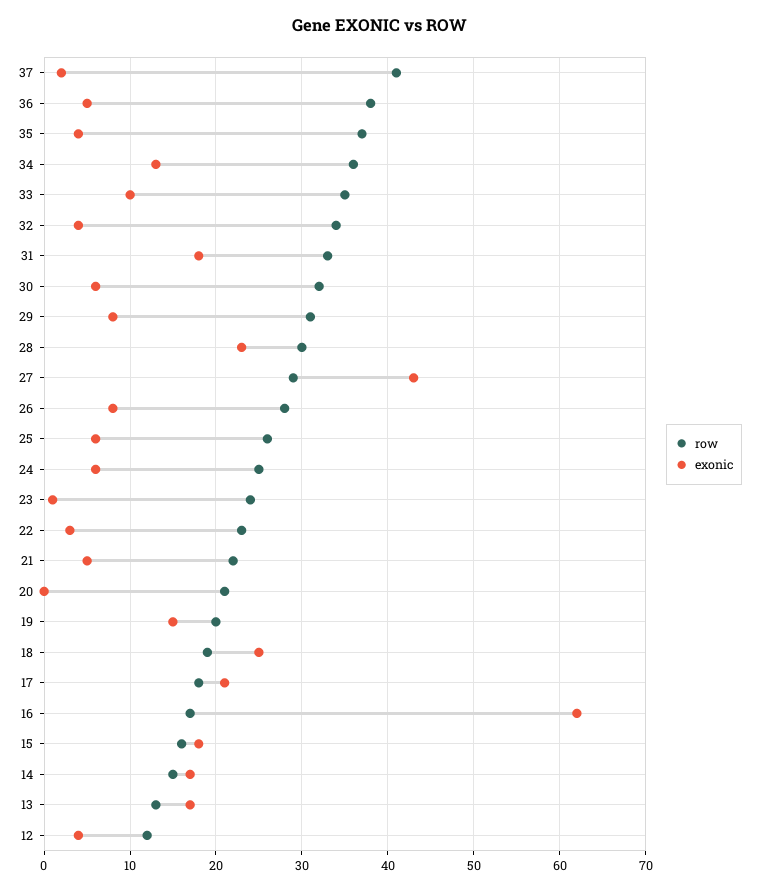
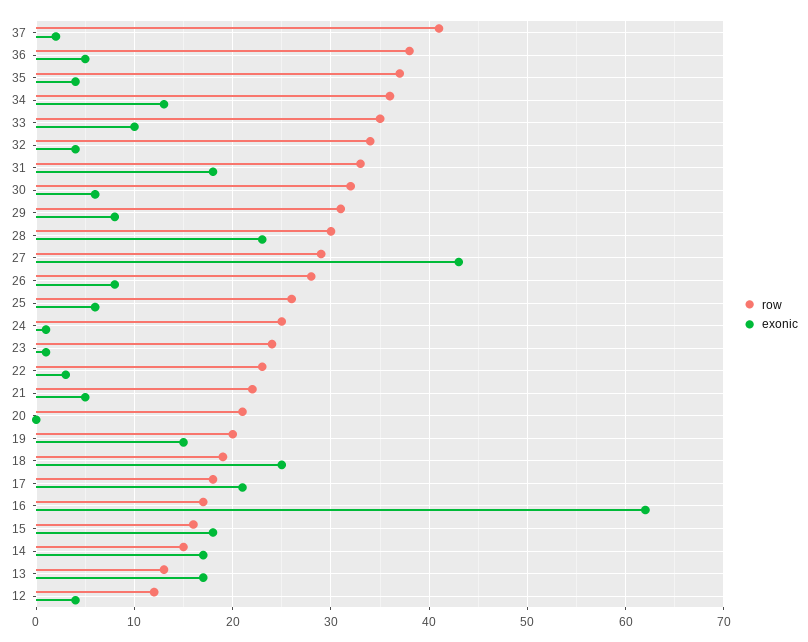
  {
    "row": {
      "37": 41,
      "36": 38,
      "35": 37,
      "34": 36,
      "33": 35,
      "32": 34,
      "31": 33,
      "30": 32,
      "29": 31,
      "28": 30,
      "27": 29,
      "26": 28,
      "25": 26,
      "24": 25,
      "23": 24,
      "22": 23,
      "21": 22,
      "20": 21,
      "19": 20,
      "18": 19,
      "17": 18,
      "16": 17,
      "15": 16,
      "14": 15,
      "13": 13,
      "12": 12
    },
    "exonic": {
      "37": 2,
      "36": 5,
      "35": 4,
      "34": 13,
      "33": 10,
      "32": 4,
      "31": 18,
      "30": 6,
      "29": 8,
      "28": 23,
      "27": 43,
      "26": 8,
      "25": 6,
-     "24": 6,
+     "24": 1,
      "23": 1,
      "22": 3,
      "21": 5,
      "20": 0,
      "19": 15,
      "18": 25,
      "17": 21,
      "16": 62,
      "15": 18,
      "14": 17,
      "13": 17,
      "12": 4
    }
  }

